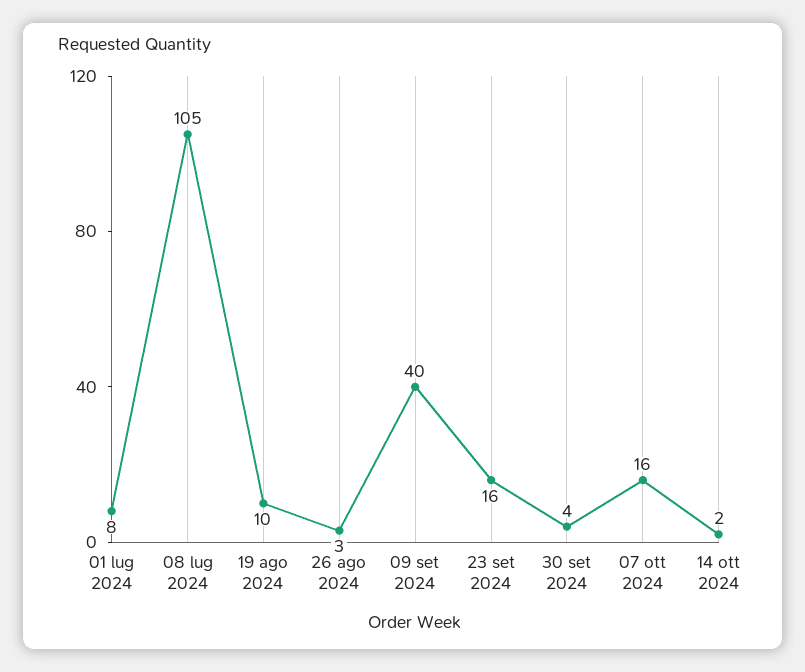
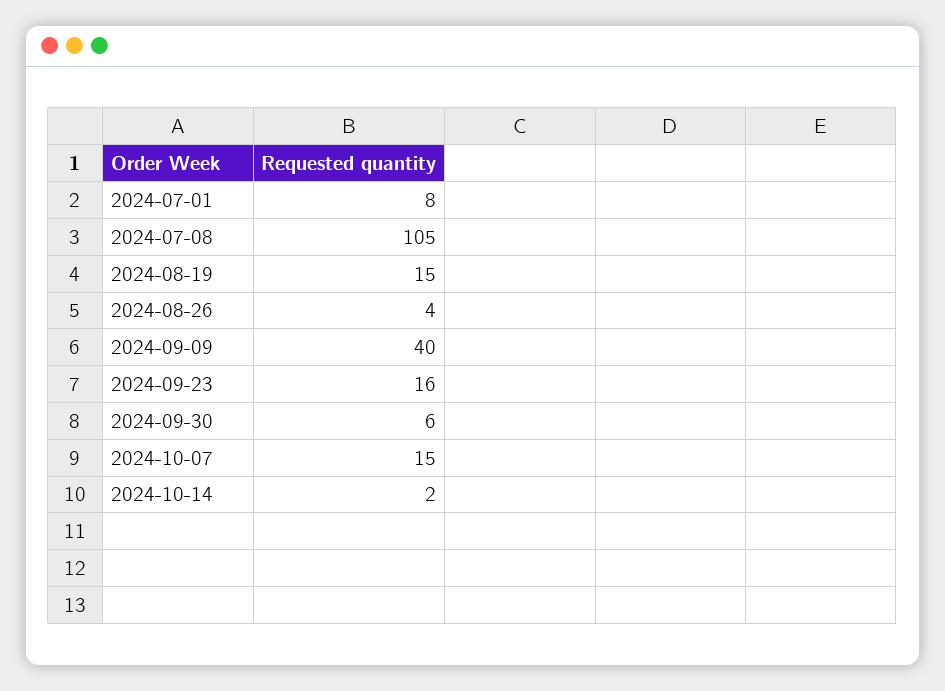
  {
    "01 lug 2024": 8,
    "08 lug 2024": 105,
-   "19 ago 2024": 10,
+   "19 ago 2024": 15,
-   "26 ago 2024": 3,
+   "26 ago 2024": 4,
    "09 set 2024": 40,
    "23 set 2024": 16,
-   "30 set 2024": 4,
+   "30 set 2024": 6,
-   "07 ott 2024": 16,
+   "07 ott 2024": 15,
    "14 ott 2024": 2
  }

